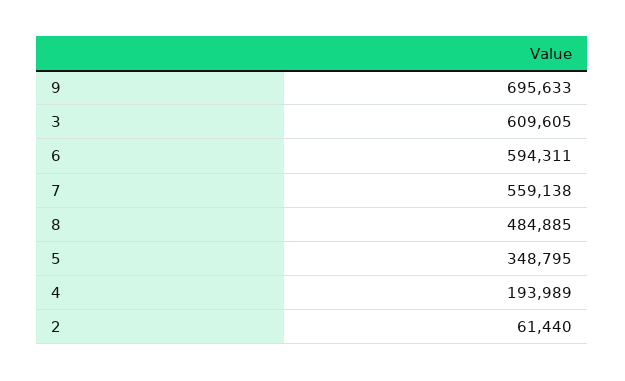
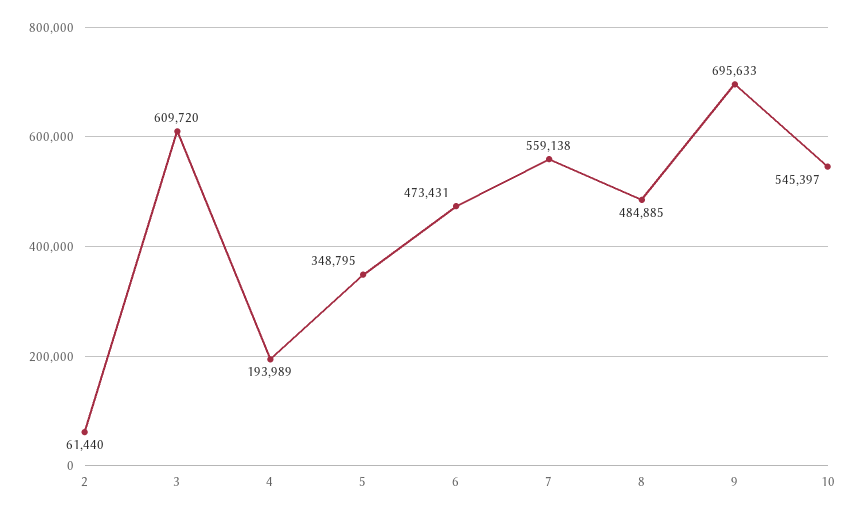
  {
    "9": 695633,
-   "3": 609605,
+   "3": 609720,
-   "6": 594311,
+   "6": 473431,
    "7": 559138,
    "8": 484885,
    "5": 348795,
    "4": 193989,
-   "2": 61440
+   "2": 61440,
+   "10": 545397
  }

